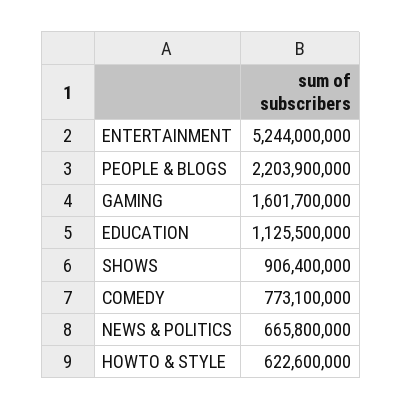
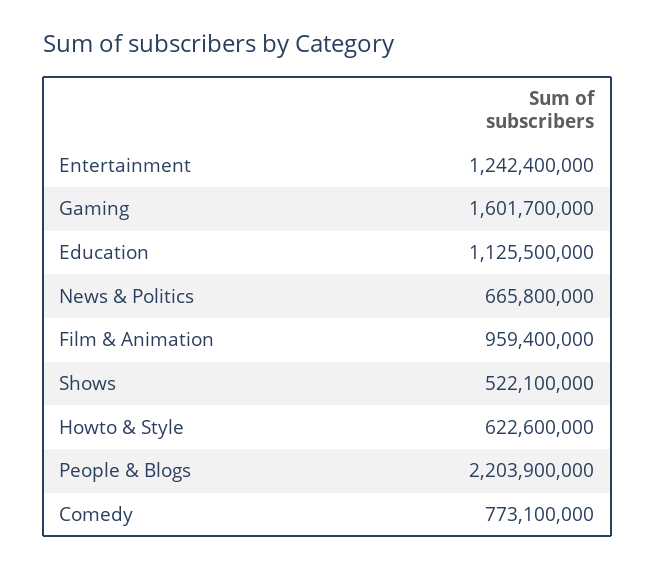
  {
-   "ENTERTAINMENT": 5244000000,
+   "ENTERTAINMENT": 1242400000,
    "PEOPLE & BLOGS": 2203900000,
    "GAMING": 1601700000,
    "EDUCATION": 1125500000,
-   "SHOWS": 906400000,
+   "SHOWS": 522100000,
    "COMEDY": 773100000,
    "NEWS & POLITICS": 665800000,
-   "HOWTO & STYLE": 622600000
+   "HOWTO & STYLE": 622600000,
+   "Film & Animation": 959400000
  }

